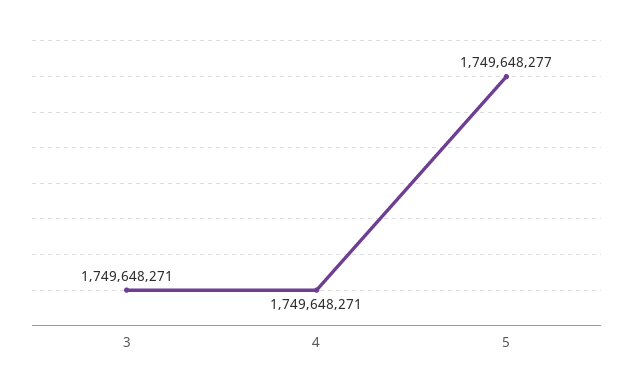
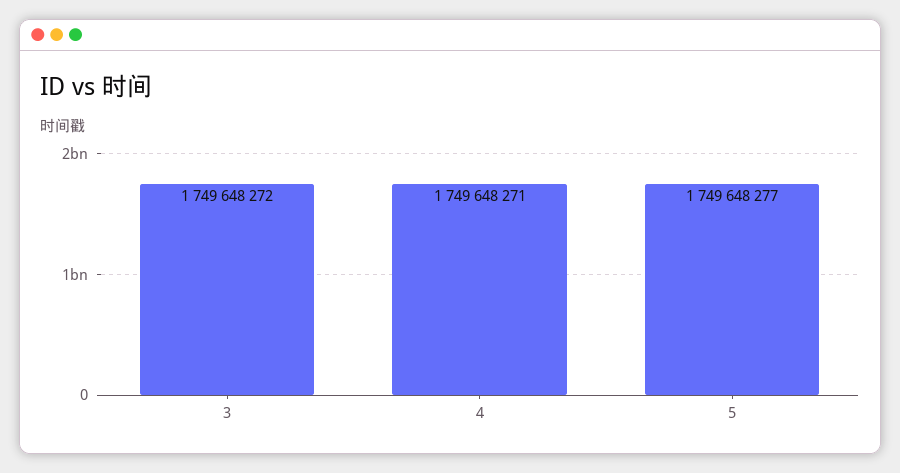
  {
-   "3": 1749648271,
+   "3": 1749648272,
    "4": 1749648271,
    "5": 1749648277
  }

